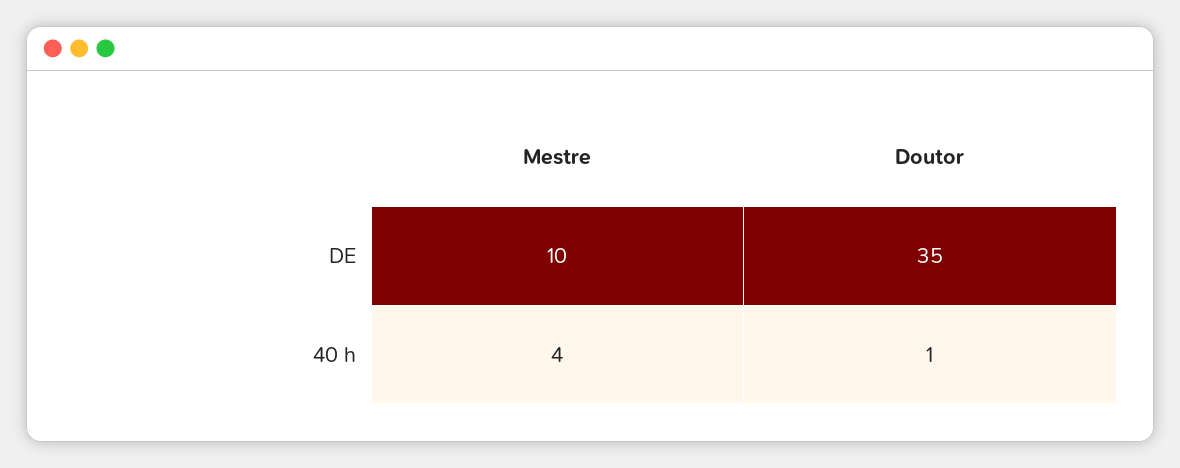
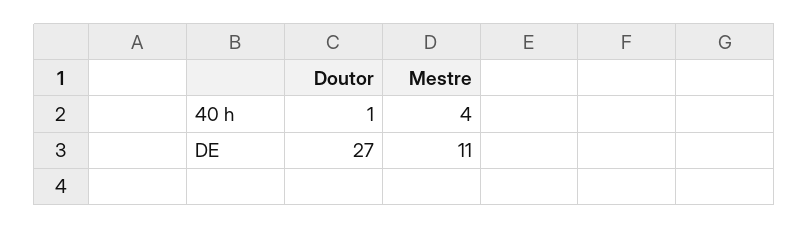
  {
    "Mestre": {
-     "DE": 10,
+     "DE": 11,
      "40 h": 4
    },
    "Doutor": {
-     "DE": 35,
+     "DE": 27,
      "40 h": 1
    }
  }

